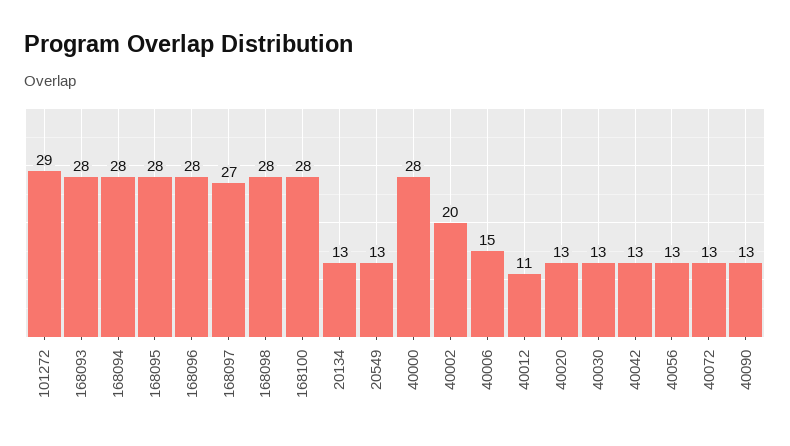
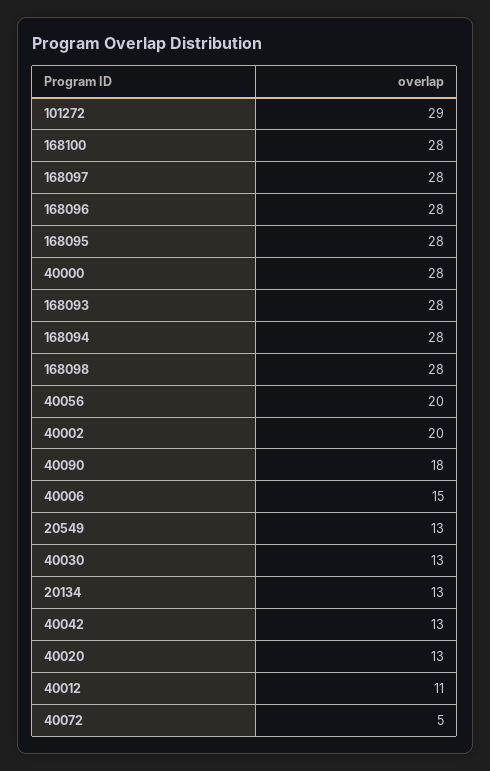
  {
    "101272": 29,
    "168093": 28,
    "168094": 28,
    "168095": 28,
    "168096": 28,
-   "168097": 27,
+   "168097": 28,
    "168098": 28,
    "168100": 28,
    "20134": 13,
    "20549": 13,
    "40000": 28,
    "40002": 20,
    "40006": 15,
    "40012": 11,
    "40020": 13,
    "40030": 13,
    "40042": 13,
-   "40056": 13,
+   "40056": 20,
-   "40072": 13,
+   "40072": 5,
-   "40090": 13
+   "40090": 18
  }

